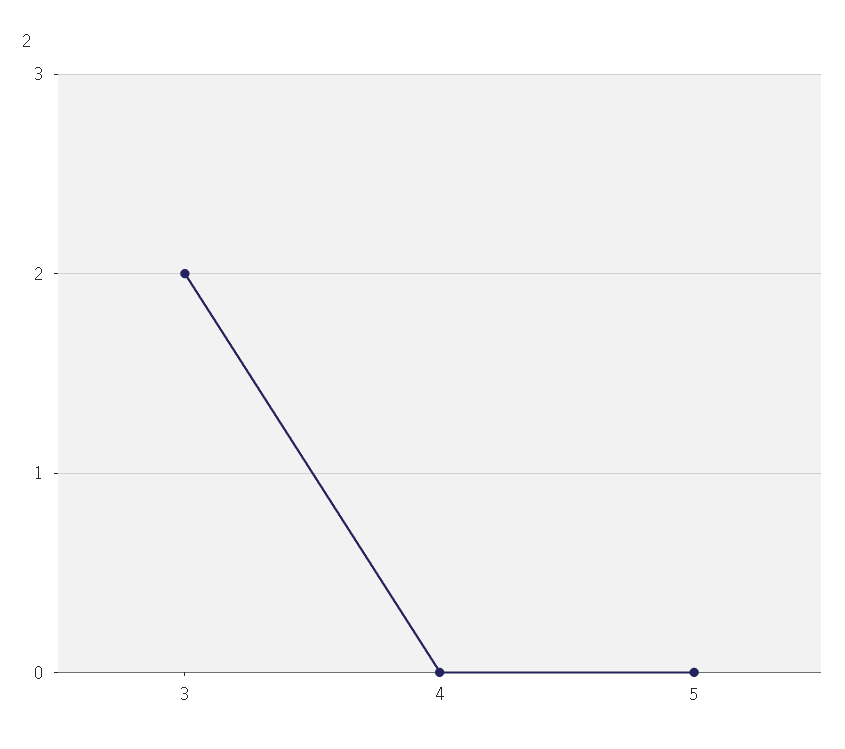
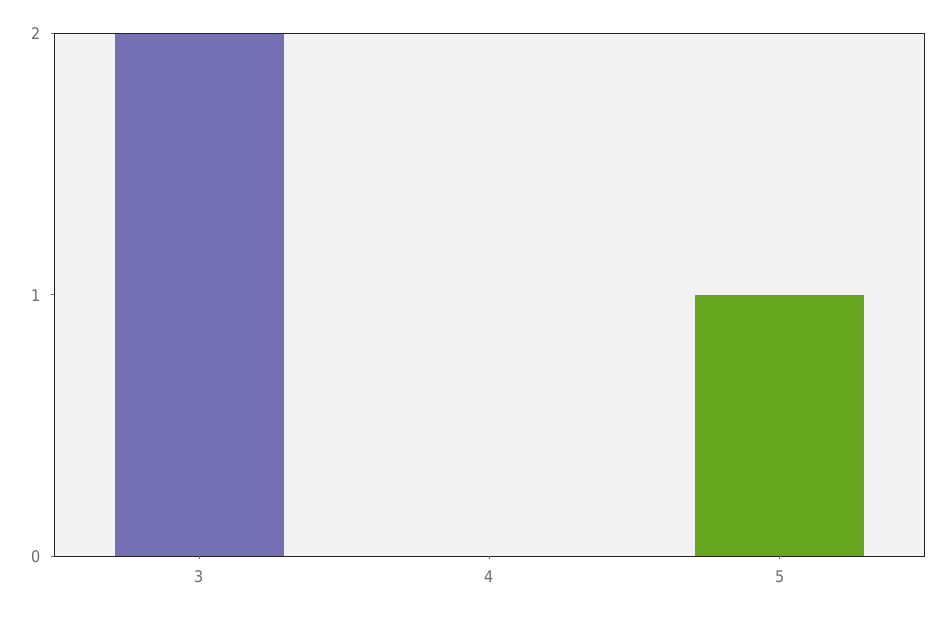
  {
    "3": 2,
    "4": 0,
-   "5": 0
+   "5": 1
  }

